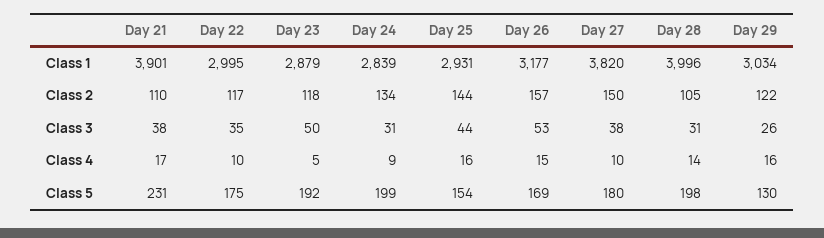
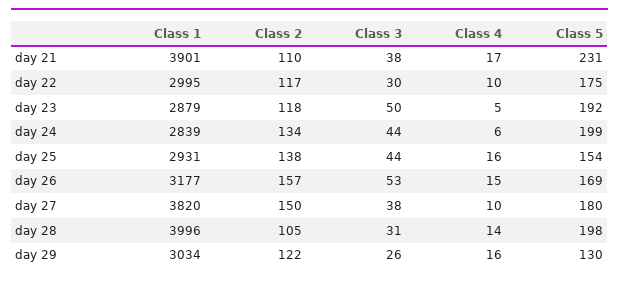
  {
    "Day 21": {
      "Class 1": 3901,
      "Class 2": 110,
      "Class 3": 38,
      "Class 4": 17,
      "Class 5": 231
    },
    "Day 22": {
      "Class 1": 2995,
      "Class 2": 117,
-     "Class 3": 35,
+     "Class 3": 30,
      "Class 4": 10,
      "Class 5": 175
    },
    "Day 23": {
      "Class 1": 2879,
      "Class 2": 118,
      "Class 3": 50,
      "Class 4": 5,
      "Class 5": 192
    },
    "Day 24": {
      "Class 1": 2839,
      "Class 2": 134,
-     "Class 3": 31,
+     "Class 3": 44,
-     "Class 4": 9,
+     "Class 4": 6,
      "Class 5": 199
    },
    "Day 25": {
      "Class 1": 2931,
-     "Class 2": 144,
+     "Class 2": 138,
      "Class 3": 44,
      "Class 4": 16,
      "Class 5": 154
    },
    "Day 26": {
      "Class 1": 3177,
      "Class 2": 157,
      "Class 3": 53,
      "Class 4": 15,
      "Class 5": 169
    },
    "Day 27": {
      "Class 1": 3820,
      "Class 2": 150,
      "Class 3": 38,
      "Class 4": 10,
      "Class 5": 180
    },
    "Day 28": {
      "Class 1": 3996,
      "Class 2": 105,
      "Class 3": 31,
      "Class 4": 14,
      "Class 5": 198
    },
    "Day 29": {
      "Class 1": 3034,
      "Class 2": 122,
      "Class 3": 26,
      "Class 4": 16,
      "Class 5": 130
    }
  }

